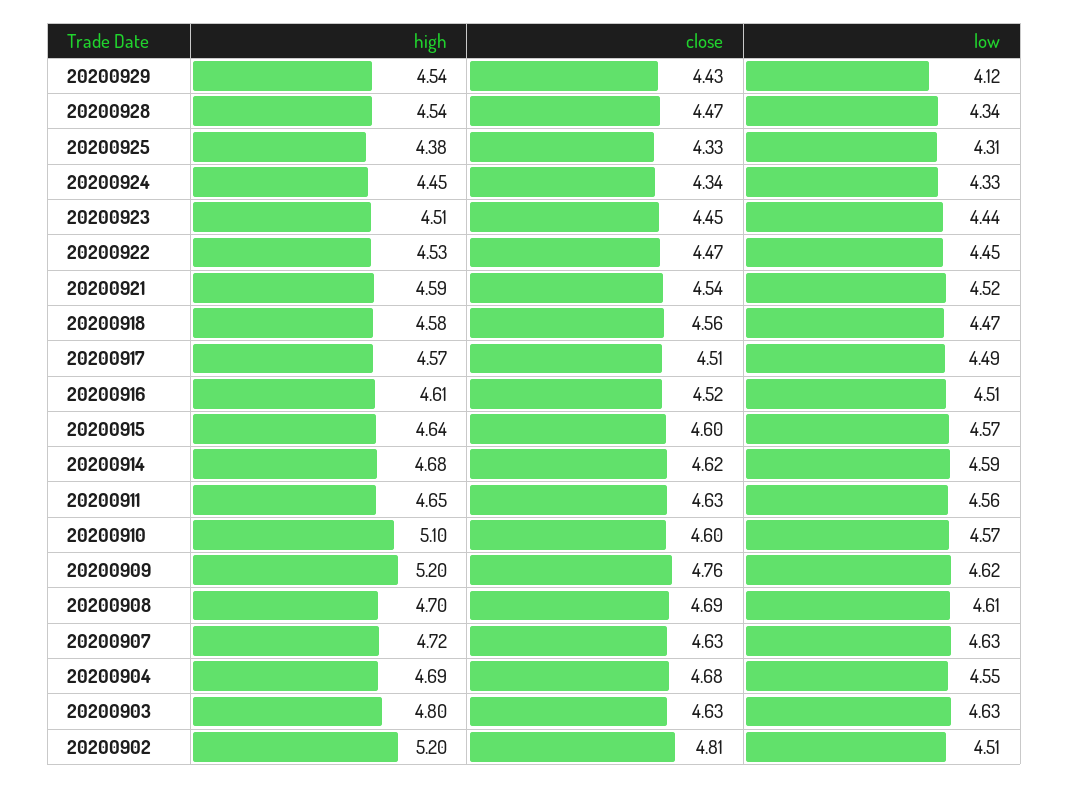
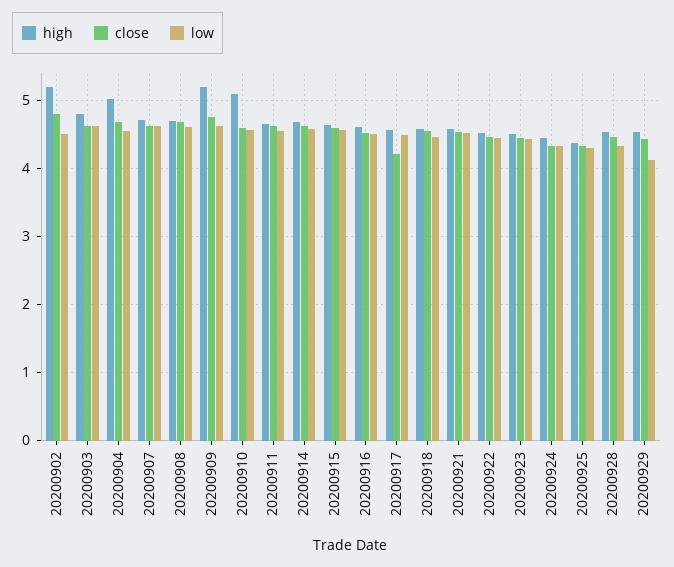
  {
    "high": {
      "20200929": 4.54,
      "20200928": 4.54,
      "20200925": 4.38,
      "20200924": 4.45,
      "20200923": 4.51,
      "20200922": 4.53,
      "20200921": 4.59,
      "20200918": 4.58,
      "20200917": 4.57,
      "20200916": 4.61,
      "20200915": 4.64,
      "20200914": 4.68,
      "20200911": 4.65,
      "20200910": 5.1,
      "20200909": 5.2,
      "20200908": 4.7,
      "20200907": 4.72,
-     "20200904": 4.69,
+     "20200904": 5,
      "20200903": 4.8,
      "20200902": 5.2
    },
    "close": {
      "20200929": 4.43,
      "20200928": 4.47,
      "20200925": 4.33,
      "20200924": 4.34,
      "20200923": 4.45,
      "20200922": 4.47,
      "20200921": 4.54,
      "20200918": 4.56,
-     "20200917": 4.51,
+     "20200917": 4.2,
      "20200916": 4.52,
      "20200915": 4.6,
      "20200914": 4.62,
      "20200911": 4.63,
      "20200910": 4.6,
      "20200909": 4.76,
      "20200908": 4.69,
      "20200907": 4.63,
      "20200904": 4.68,
      "20200903": 4.63,
      "20200902": 4.81
    },
    "low": {
      "20200929": 4.12,
      "20200928": 4.34,
      "20200925": 4.31,
      "20200924": 4.33,
      "20200923": 4.44,
      "20200922": 4.45,
      "20200921": 4.52,
      "20200918": 4.47,
      "20200917": 4.49,
      "20200916": 4.51,
      "20200915": 4.57,
      "20200914": 4.59,
      "20200911": 4.56,
      "20200910": 4.57,
      "20200909": 4.62,
      "20200908": 4.61,
      "20200907": 4.63,
      "20200904": 4.55,
      "20200903": 4.63,
      "20200902": 4.51
    }
  }

